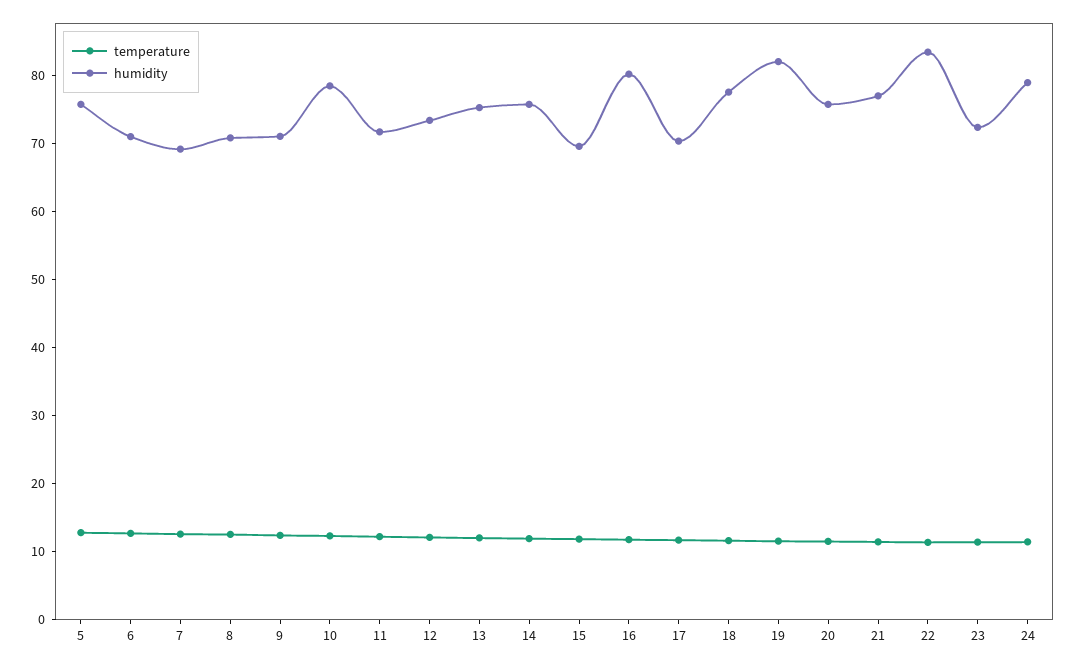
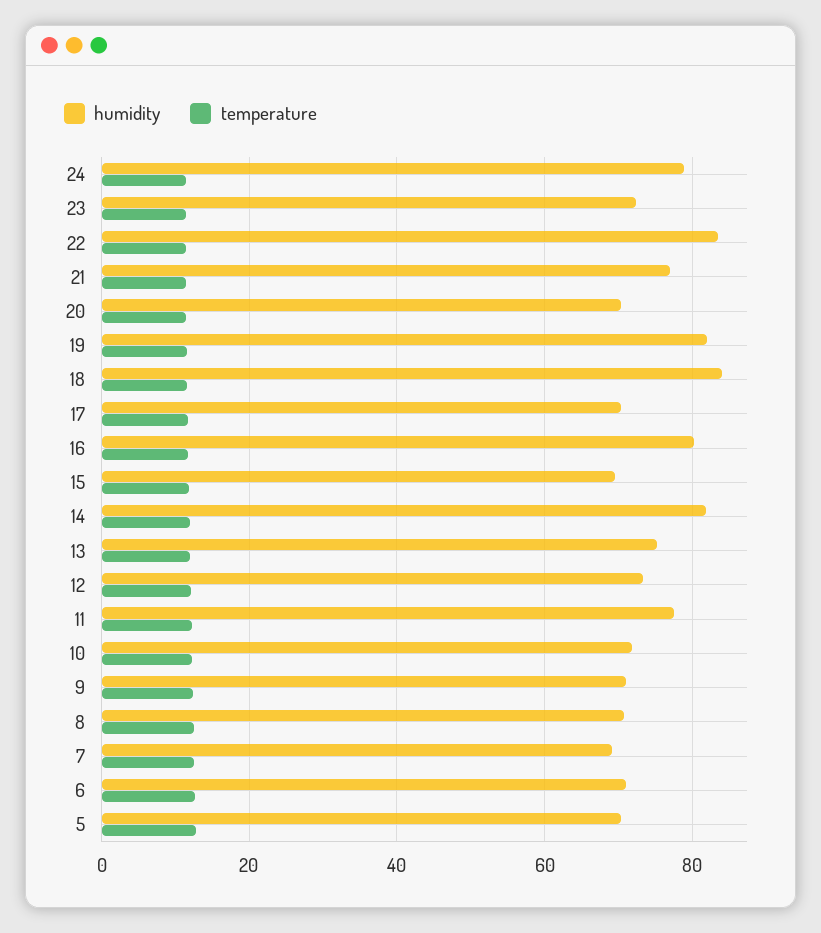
  {
    "temperature": {
      "5": 12,
      "6": 12,
      "7": 12,
      "8": 12,
      "9": 12,
      "10": 12,
      "11": 12,
      "12": 12,
      "13": 12,
      "14": 12,
      "15": 12,
      "16": 12,
      "17": 12,
      "18": 12,
      "19": 12,
      "20": 12,
      "21": 12,
      "22": 12,
      "23": 12,
      "24": 12
    },
    "humidity": {
-     "5": 76,
+     "5": 70,
      "6": 72,
      "7": 70,
      "8": 70,
      "9": 72,
-     "10": 78,
+     "10": 72,
-     "11": 72,
+     "11": 78,
      "12": 74,
      "13": 76,
-     "14": 76,
+     "14": 82,
      "15": 70,
      "16": 80,
      "17": 70,
-     "18": 78,
+     "18": 84,
      "19": 82,
-     "20": 76,
+     "20": 70,
      "21": 76,
      "22": 84,
      "23": 72,
      "24": 78
    }
  }

